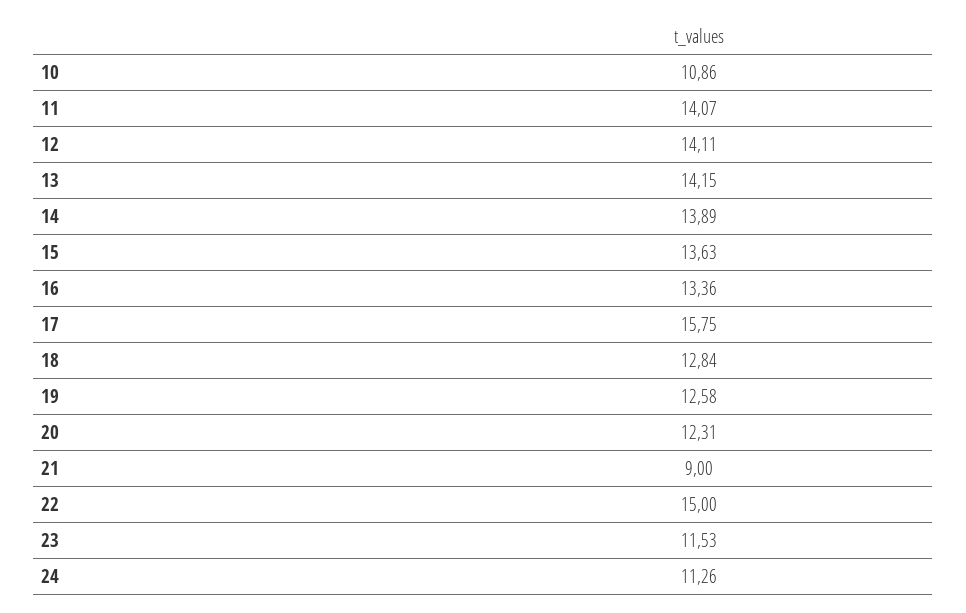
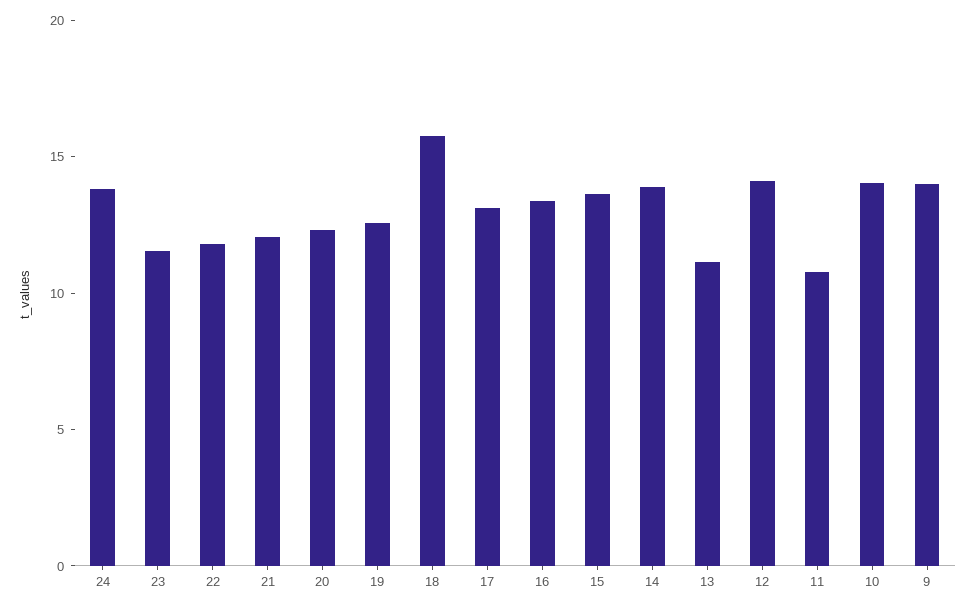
  {
-   "10": 10.86,
+   "10": 14,
-   "11": 14.07,
+   "11": 11,
    "12": 14.11,
-   "13": 14.15,
+   "13": 11,
    "14": 13.89,
    "15": 13.63,
    "16": 13.36,
-   "17": 15.75,
+   "17": 13,
-   "18": 12.84,
+   "18": 16,
    "19": 12.58,
    "20": 12.31,
-   "21": 9,
+   "21": 12,
-   "22": 15,
+   "22": 12,
    "23": 11.53,
-   "24": 11.26
+   "24": 14,
+   "9": 14
  }

